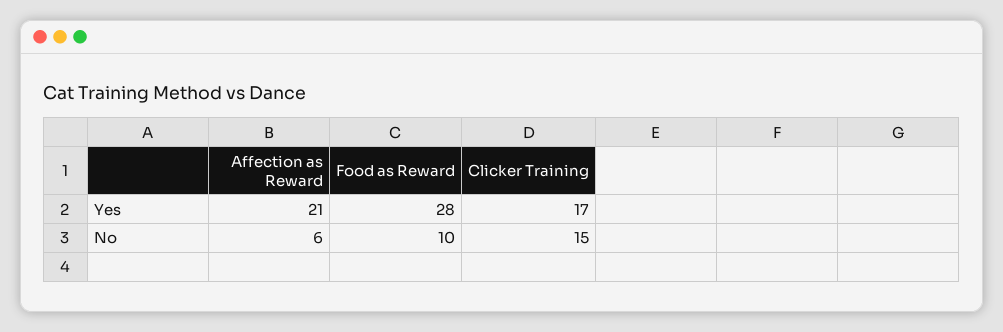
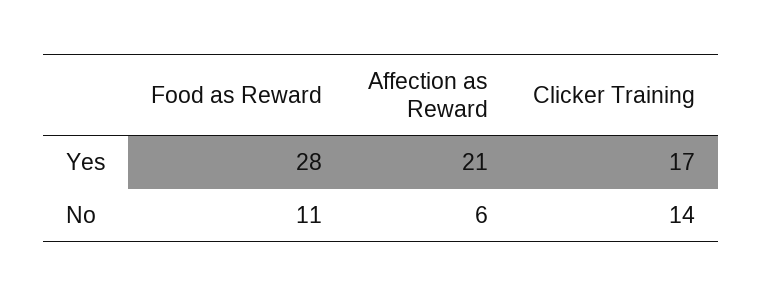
  {
    "Affection as Reward": {
      "Yes": 21,
      "No": 6
    },
    "Food as Reward": {
      "Yes": 28,
-     "No": 10
+     "No": 11
    },
    "Clicker Training": {
      "Yes": 17,
-     "No": 15
+     "No": 14
    }
  }

